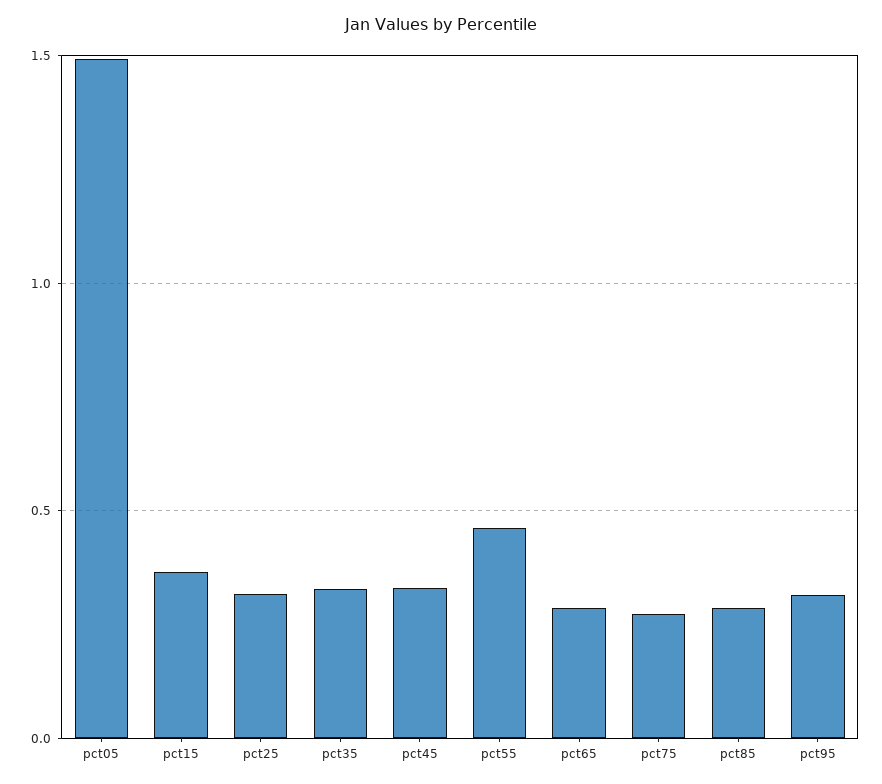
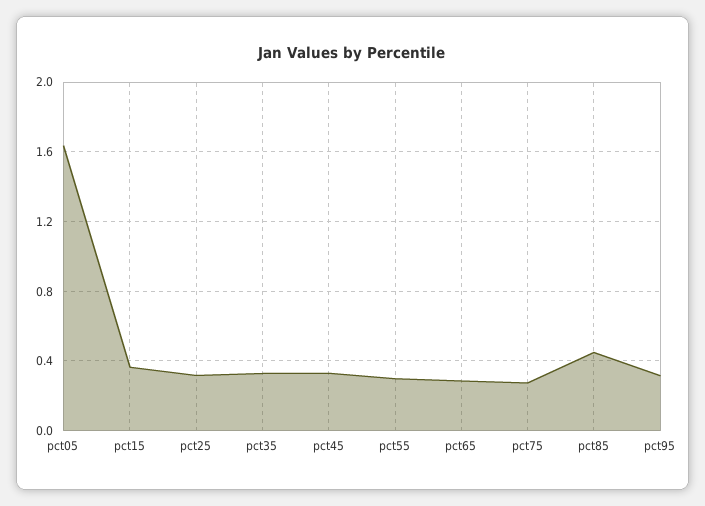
  {
-   "pct05": 1.5,
+   "pct05": 1.65,
    "pct15": 0.35,
    "pct25": 0.3,
    "pct35": 0.35,
    "pct45": 0.35,
-   "pct55": 0.45,
+   "pct55": 0.3,
    "pct65": 0.3,
    "pct75": 0.25,
-   "pct85": 0.3,
+   "pct85": 0.45,
    "pct95": 0.3
  }

